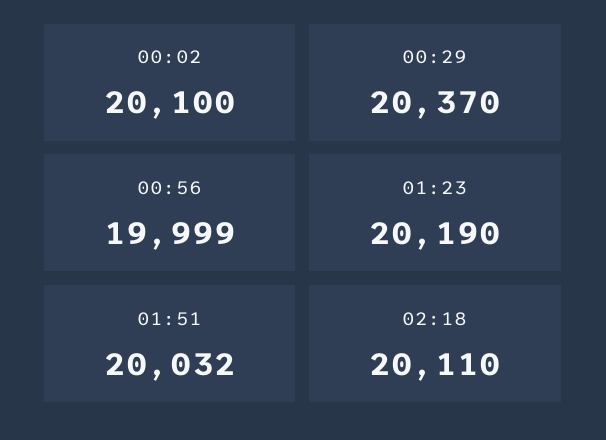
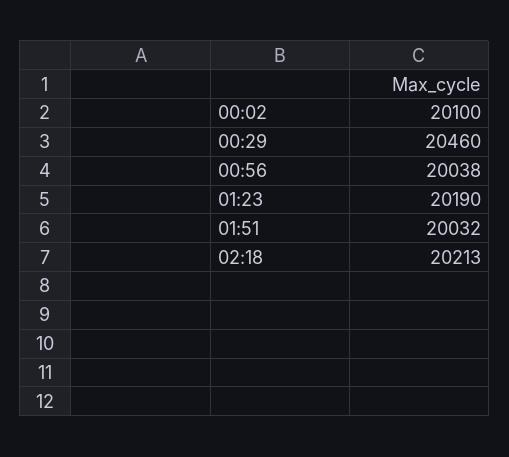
  {
    "00:02": 20100,
-   "00:29": 20370,
+   "00:29": 20460,
-   "00:56": 19999,
+   "00:56": 20038,
    "01:23": 20190,
    "01:51": 20032,
-   "02:18": 20110
+   "02:18": 20213
  }

